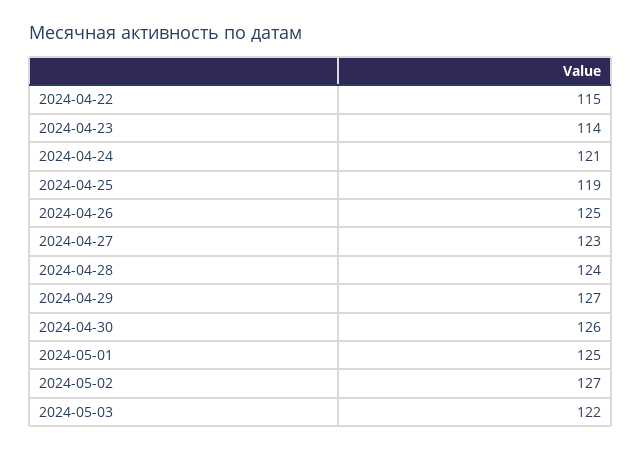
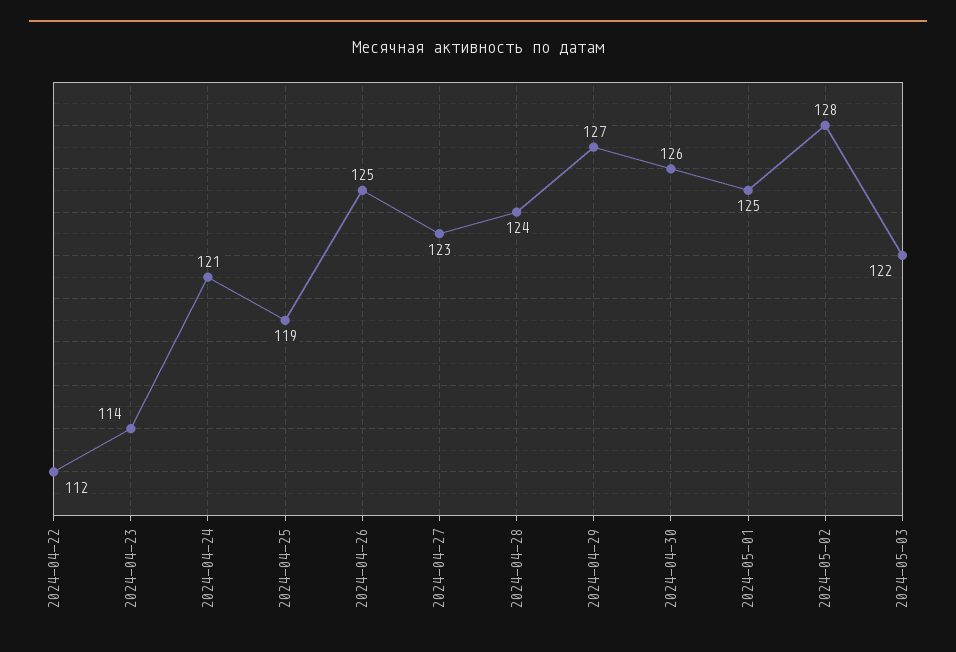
  {
-   "2024-04-22": 115,
+   "2024-04-22": 112,
    "2024-04-23": 114,
    "2024-04-24": 121,
    "2024-04-25": 119,
    "2024-04-26": 125,
    "2024-04-27": 123,
    "2024-04-28": 124,
    "2024-04-29": 127,
    "2024-04-30": 126,
    "2024-05-01": 125,
-   "2024-05-02": 127,
+   "2024-05-02": 128,
    "2024-05-03": 122
  }

